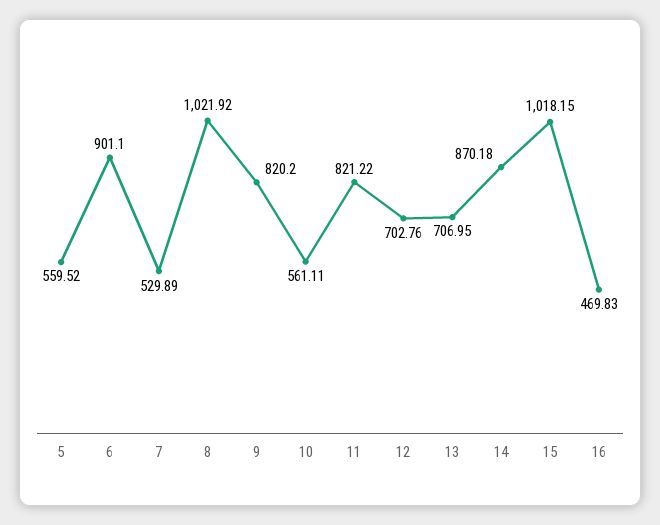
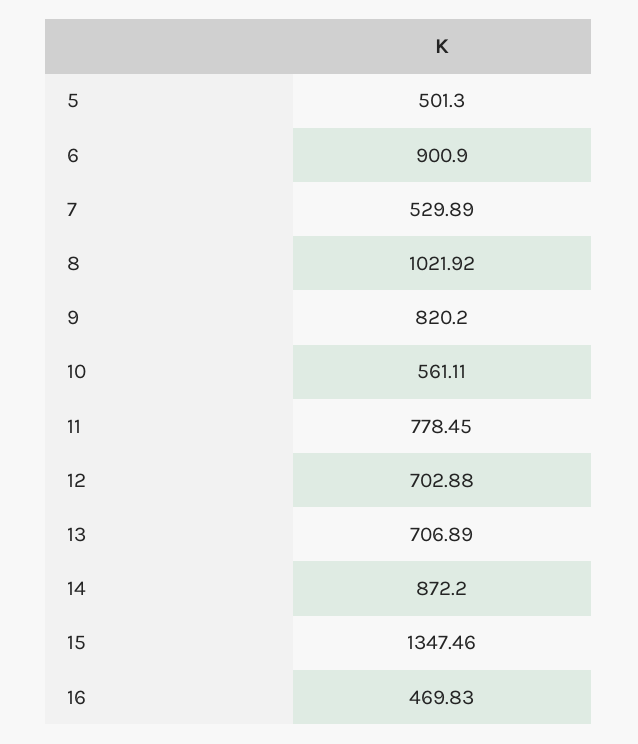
  {
-   "5": 559.52,
+   "5": 501.3,
-   "6": 901.1,
+   "6": 900.9,
    "7": 529.89,
    "8": 1021.92,
    "9": 820.2,
    "10": 561.11,
-   "11": 821.22,
+   "11": 778.45,
-   "12": 702.76,
+   "12": 702.88,
-   "13": 706.95,
+   "13": 706.89,
-   "14": 870.18,
+   "14": 872.2,
-   "15": 1018.15,
+   "15": 1347.46,
    "16": 469.83
  }

